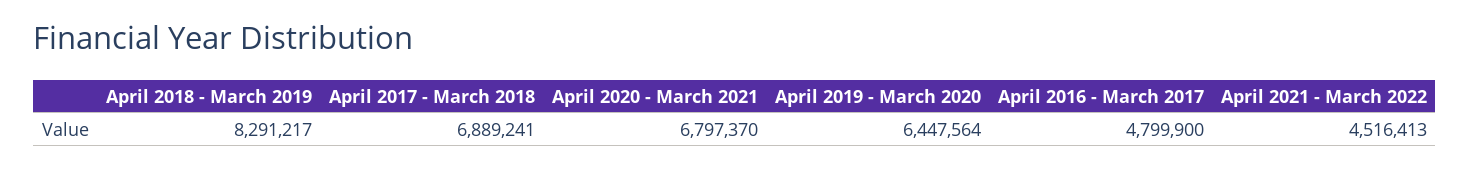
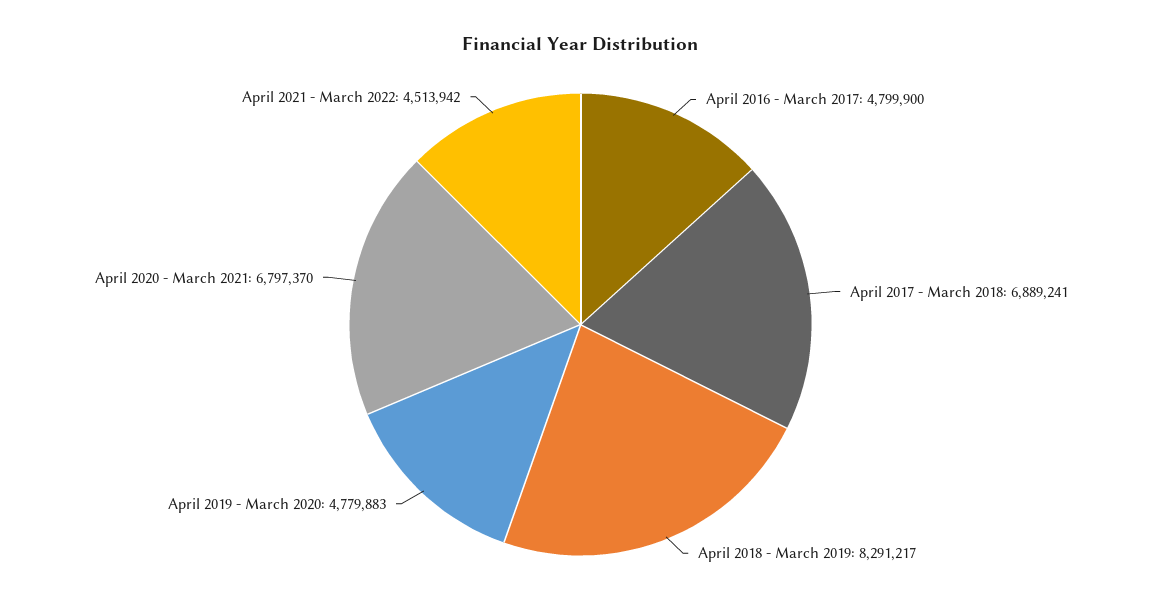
  {
    "April 2018 - March 2019": 8291217,
    "April 2017 - March 2018": 6889241,
    "April 2020 - March 2021": 6797370,
-   "April 2019 - March 2020": 6447564,
+   "April 2019 - March 2020": 4779883,
    "April 2016 - March 2017": 4799900,
-   "April 2021 - March 2022": 4516413
+   "April 2021 - March 2022": 4513942
  }

